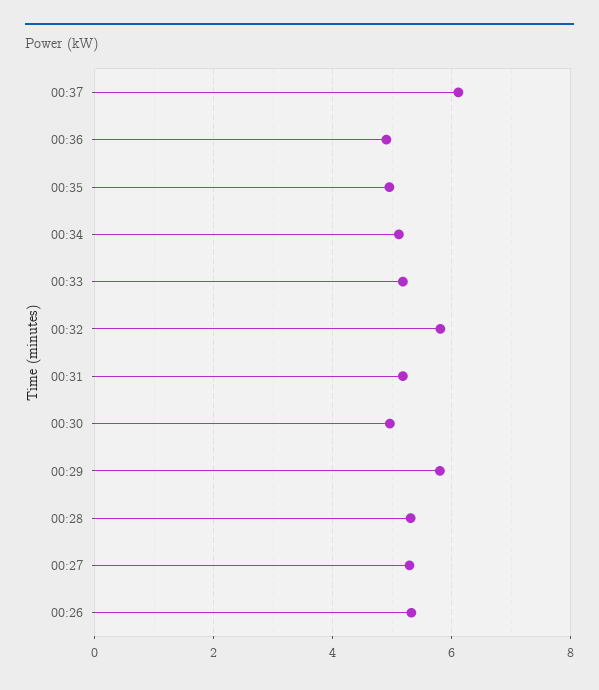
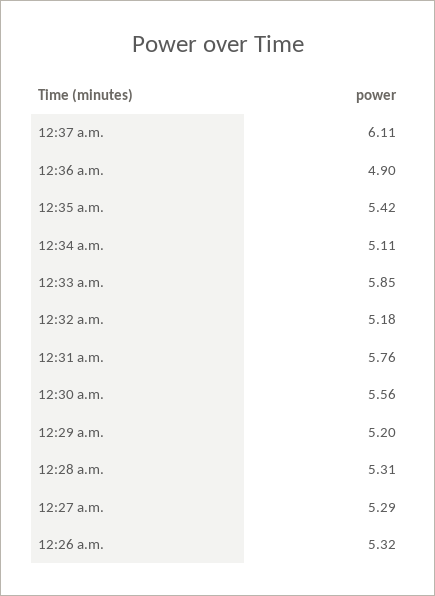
  {
    "00:37": 6.11,
    "00:36": 4.9,
-   "00:35": 5,
+   "00:35": 5.42,
    "00:34": 5.11,
-   "00:33": 5.2,
+   "00:33": 5.85,
-   "00:32": 5.8,
+   "00:32": 5.18,
-   "00:31": 5.2,
+   "00:31": 5.76,
-   "00:30": 5,
+   "00:30": 5.56,
-   "00:29": 5.8,
+   "00:29": 5.2,
    "00:28": 5.31,
    "00:27": 5.29,
    "00:26": 5.32
  }

